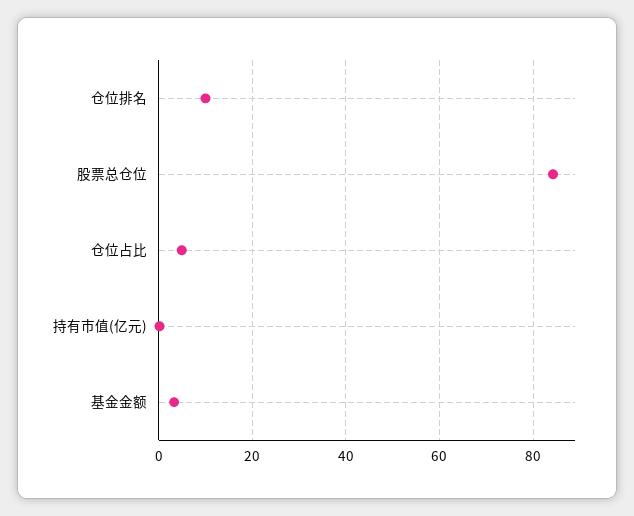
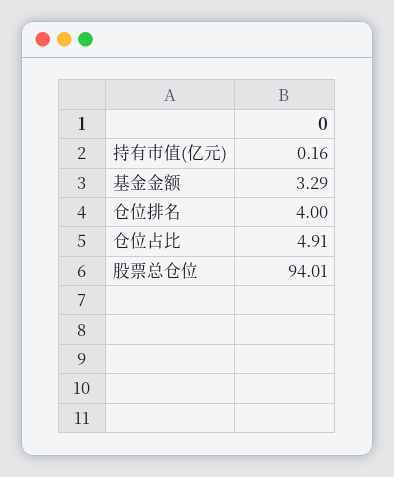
  {
-   "仓位排名": 10,
+   "仓位排名": 4,
-   "股票总仓位": 84,
+   "股票总仓位": 94.01,
    "仓位占比": 4.91,
    "持有市值(亿元)": 0.16,
    "基金金额": 3.29
  }

